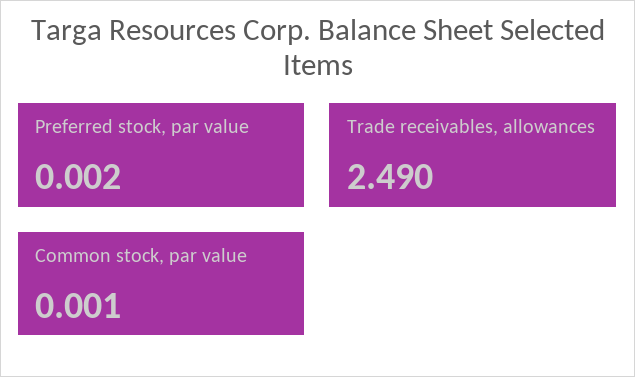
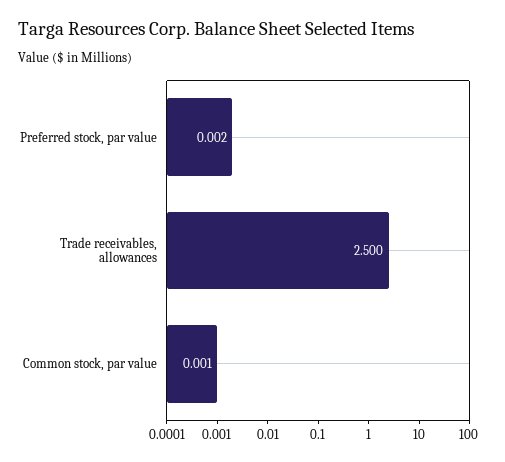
  {
    "Preferred stock, par value": 0.002,
-   "Trade receivables, allowances": 2.49,
+   "Trade receivables, allowances": 2.5,
    "Common stock, par value": 0.001
  }

